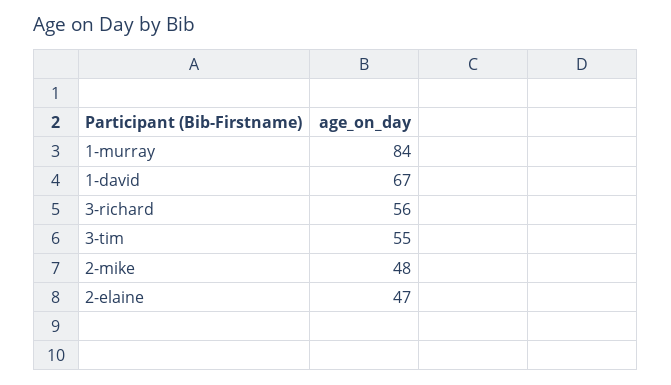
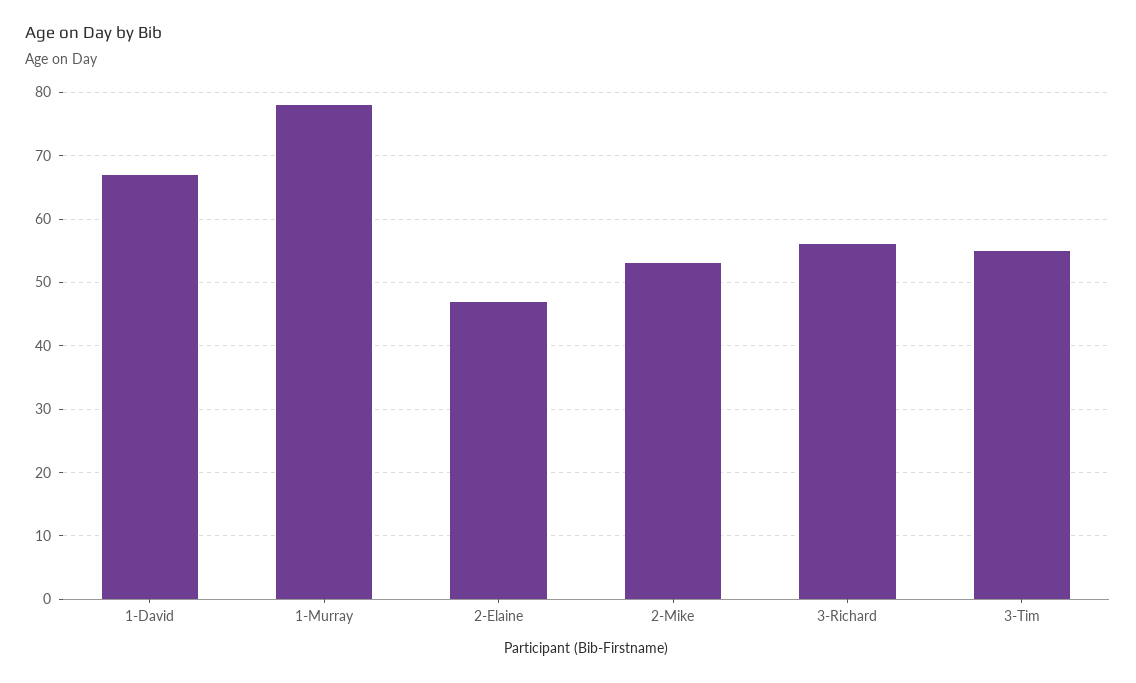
  {
-   "1-murray": 84,
+   "1-murray": 78,
    "1-david": 67,
    "3-richard": 56,
    "3-tim": 55,
-   "2-mike": 48,
+   "2-mike": 53,
    "2-elaine": 47
  }

